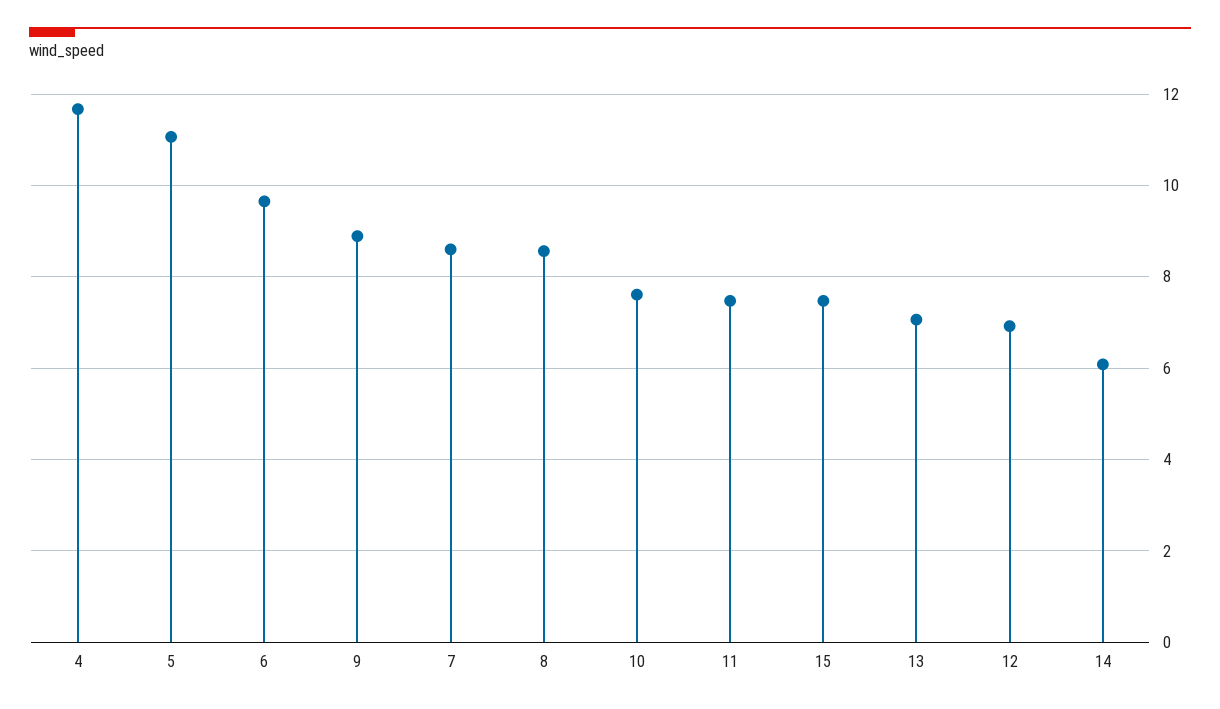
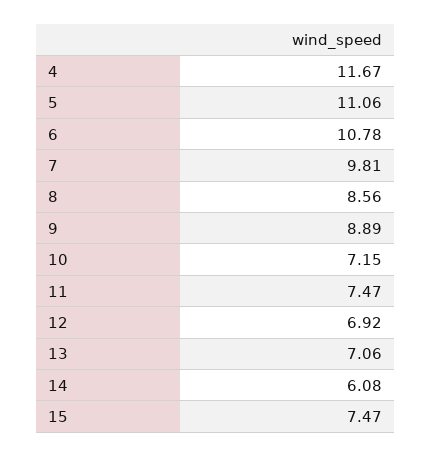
  {
    "4": 11.67,
    "5": 11.06,
-   "6": 9.6,
+   "6": 10.78,
    "9": 8.89,
-   "7": 8.6,
+   "7": 9.81,
    "8": 8.56,
-   "10": 7.6,
+   "10": 7.15,
    "11": 7.47,
    "15": 7.47,
    "13": 7.06,
    "12": 6.92,
    "14": 6.08
  }

